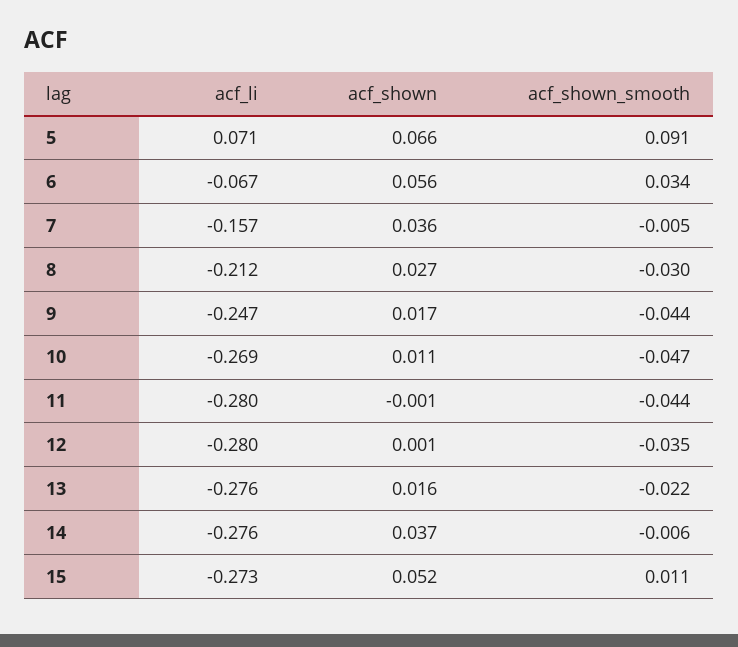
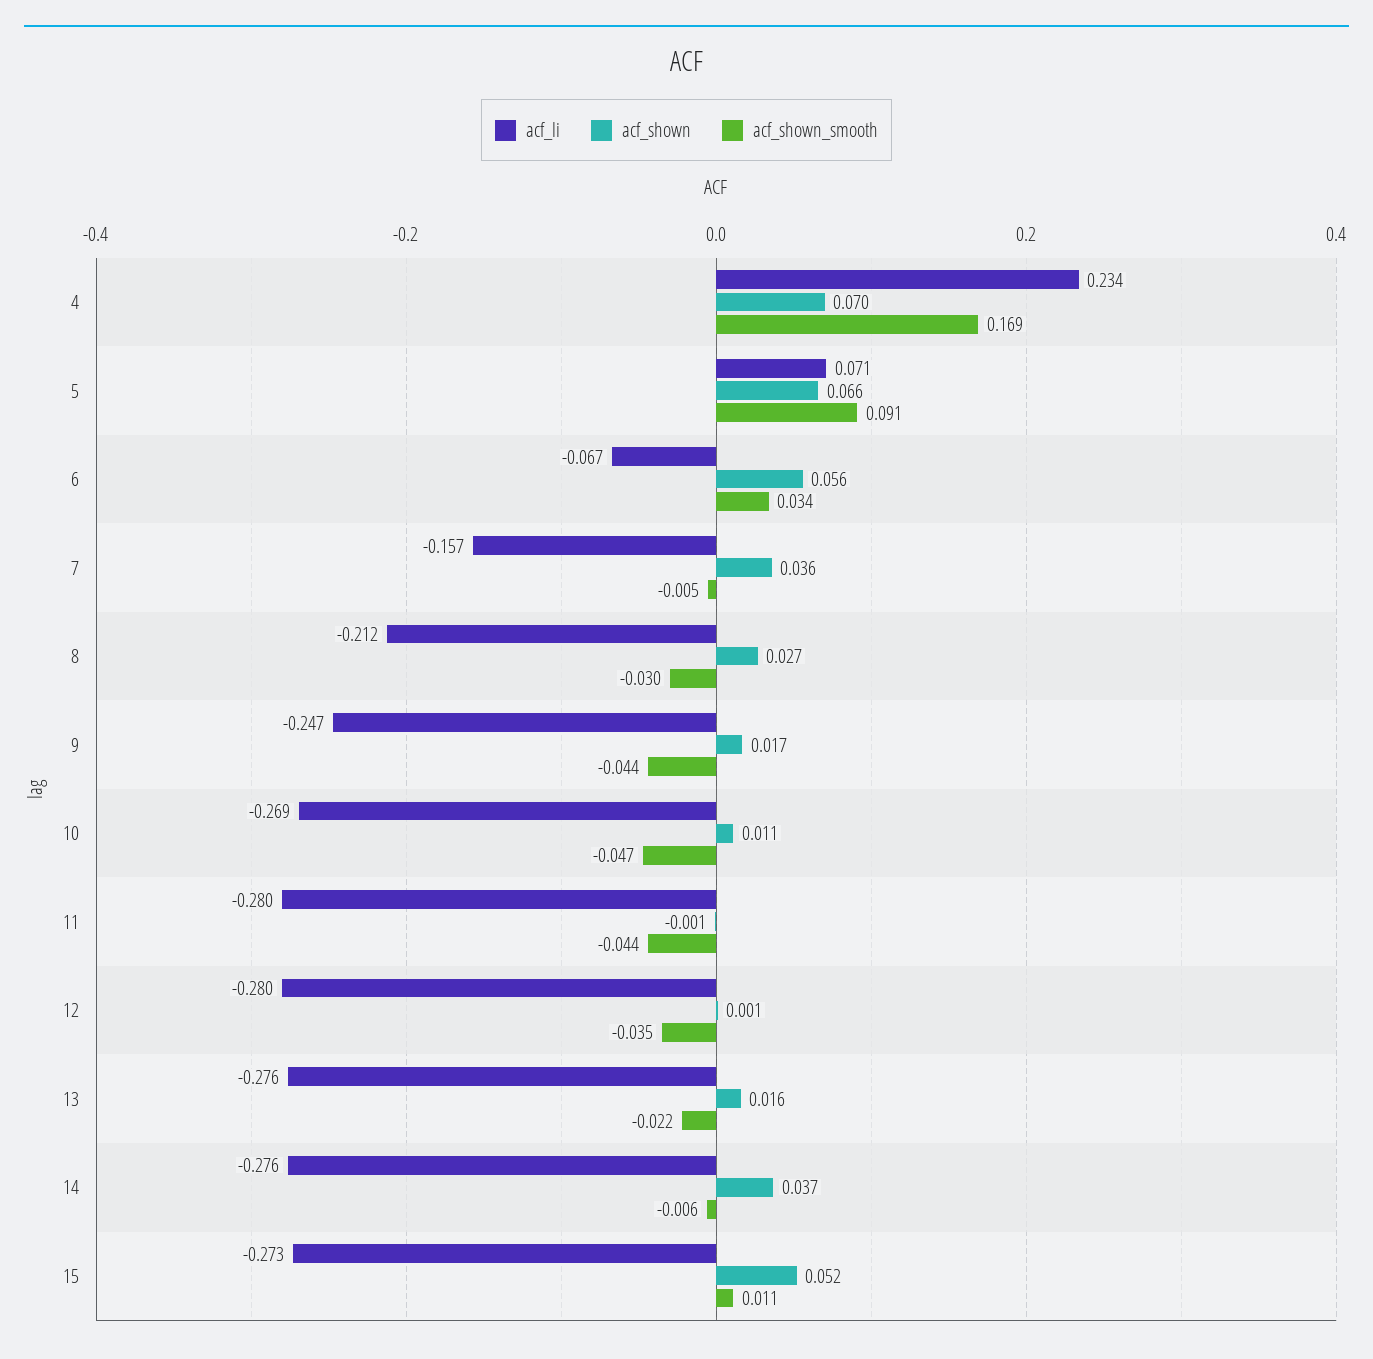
  {
    "acf_li": {
      "5": 0.071,
      "6": -0.067,
      "7": -0.157,
      "8": -0.212,
      "9": -0.247,
      "10": -0.269,
      "11": -0.28,
      "12": -0.28,
      "13": -0.276,
      "14": -0.276,
-     "15": -0.273
+     "15": -0.273,
+     "4": 0.234
    },
    "acf_shown": {
      "5": 0.066,
      "6": 0.056,
      "7": 0.036,
      "8": 0.027,
      "9": 0.017,
      "10": 0.011,
      "11": -0.001,
      "12": 0.001,
      "13": 0.016,
      "14": 0.037,
-     "15": 0.052
+     "15": 0.052,
+     "4": 0.07
    },
    "acf_shown_smooth": {
      "5": 0.091,
      "6": 0.034,
      "7": -0.005,
      "8": -0.03,
      "9": -0.044,
      "10": -0.047,
      "11": -0.044,
      "12": -0.035,
      "13": -0.022,
      "14": -0.006,
-     "15": 0.011
+     "15": 0.011,
+     "4": 0.169
    }
  }

